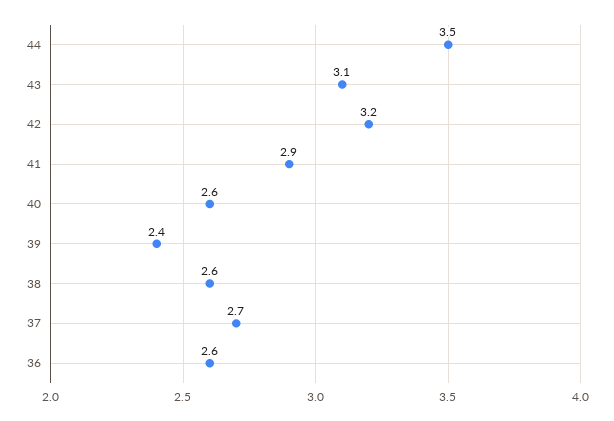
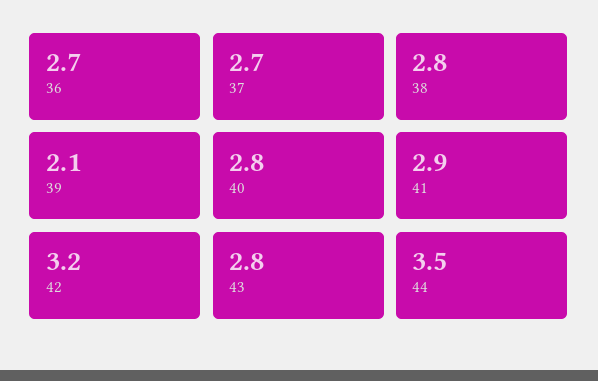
  {
    "44": 3.5,
-   "43": 3.1,
+   "43": 2.8,
    "42": 3.2,
    "41": 2.9,
-   "40": 2.6,
+   "40": 2.8,
-   "39": 2.4,
+   "39": 2.1,
-   "38": 2.6,
+   "38": 2.8,
    "37": 2.7,
-   "36": 2.6
+   "36": 2.7
  }

